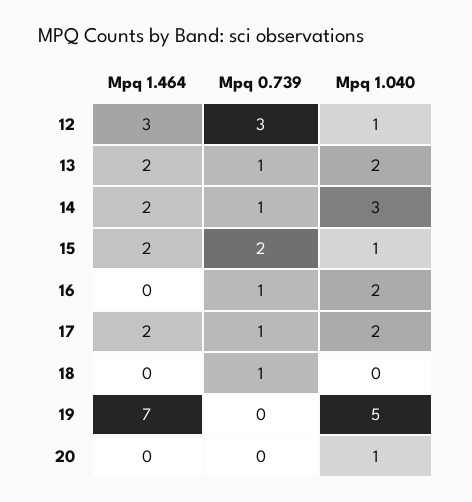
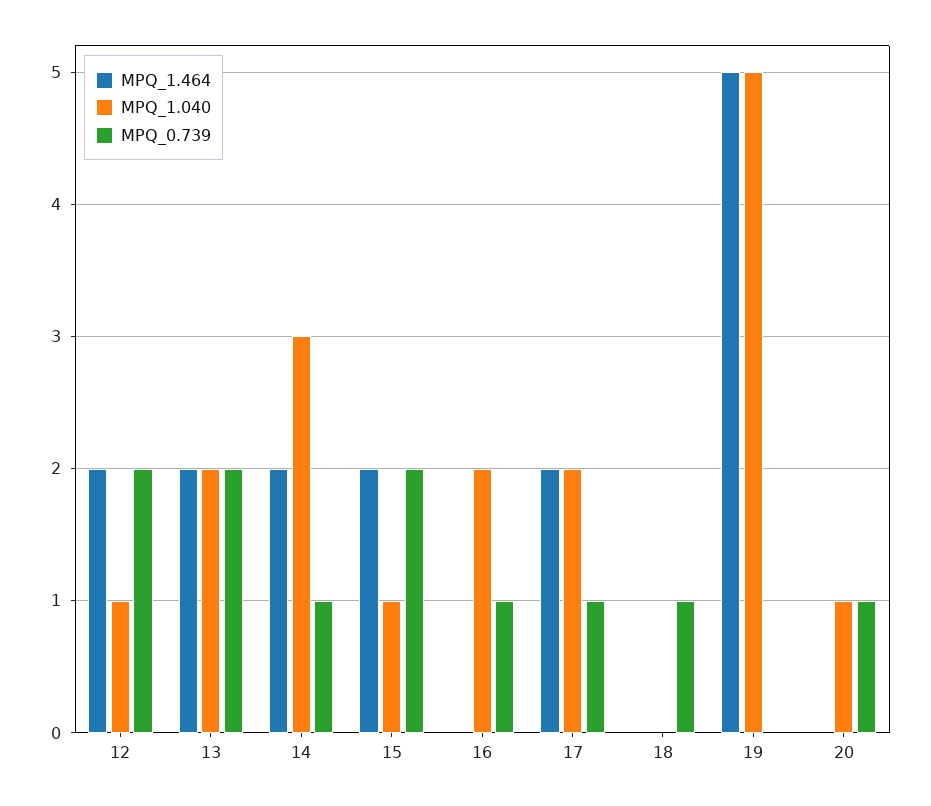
  {
    "Mpq 1.464": {
-     "12": 3,
+     "12": 2,
      "13": 2,
      "14": 2,
      "15": 2,
      "16": 0,
      "17": 2,
      "18": 0,
-     "19": 7,
+     "19": 5,
      "20": 0
    },
    "Mpq 0.739": {
-     "12": 3,
+     "12": 2,
-     "13": 1,
+     "13": 2,
      "14": 1,
      "15": 2,
      "16": 1,
      "17": 1,
      "18": 1,
      "19": 0,
-     "20": 0
+     "20": 1
    },
    "Mpq 1.040": {
      "12": 1,
      "13": 2,
      "14": 3,
      "15": 1,
      "16": 2,
      "17": 2,
      "18": 0,
      "19": 5,
      "20": 1
    }
  }

